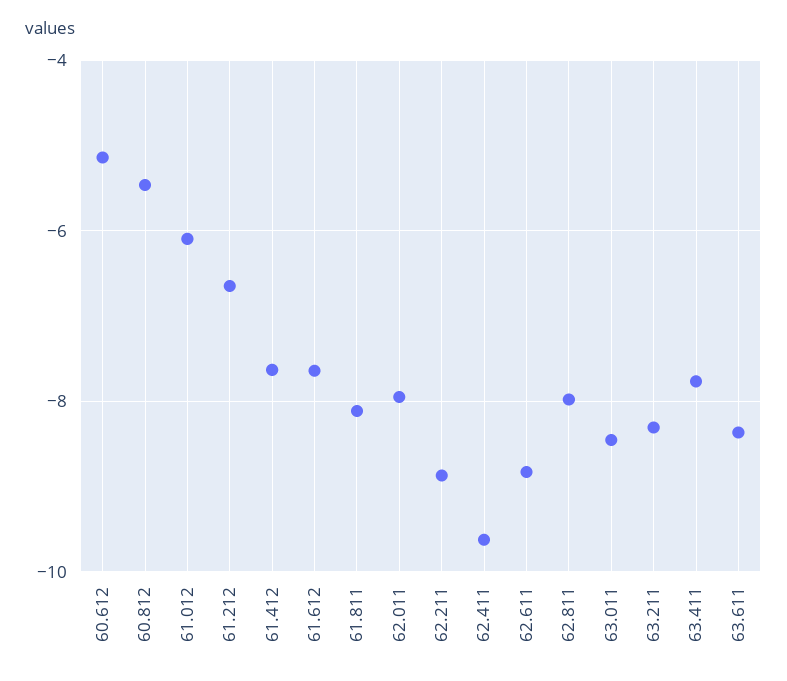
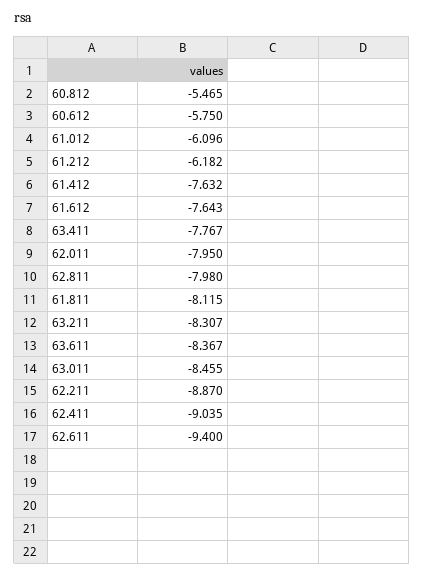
  {
-   "60.612": -5.2,
+   "60.612": -5.75,
    "60.812": -5.465,
    "61.012": -6.096,
-   "61.212": -6.6,
+   "61.212": -6.182,
    "61.412": -7.632,
    "61.612": -7.643,
    "61.811": -8.115,
    "62.011": -7.95,
    "62.211": -8.87,
-   "62.411": -9.6,
+   "62.411": -9.035,
-   "62.611": -8.8,
+   "62.611": -9.4,
    "62.811": -7.98,
    "63.011": -8.455,
    "63.211": -8.307,
    "63.411": -7.767,
    "63.611": -8.367
  }

